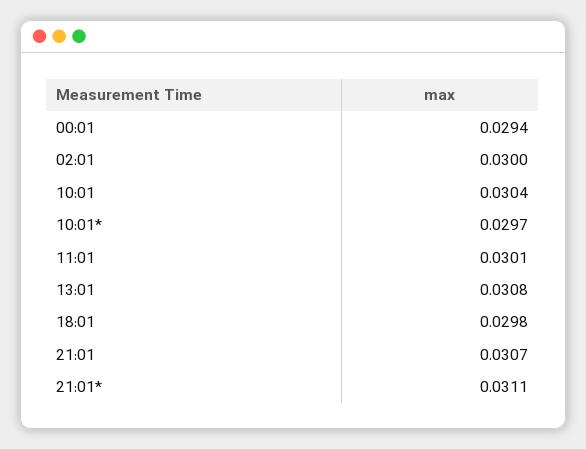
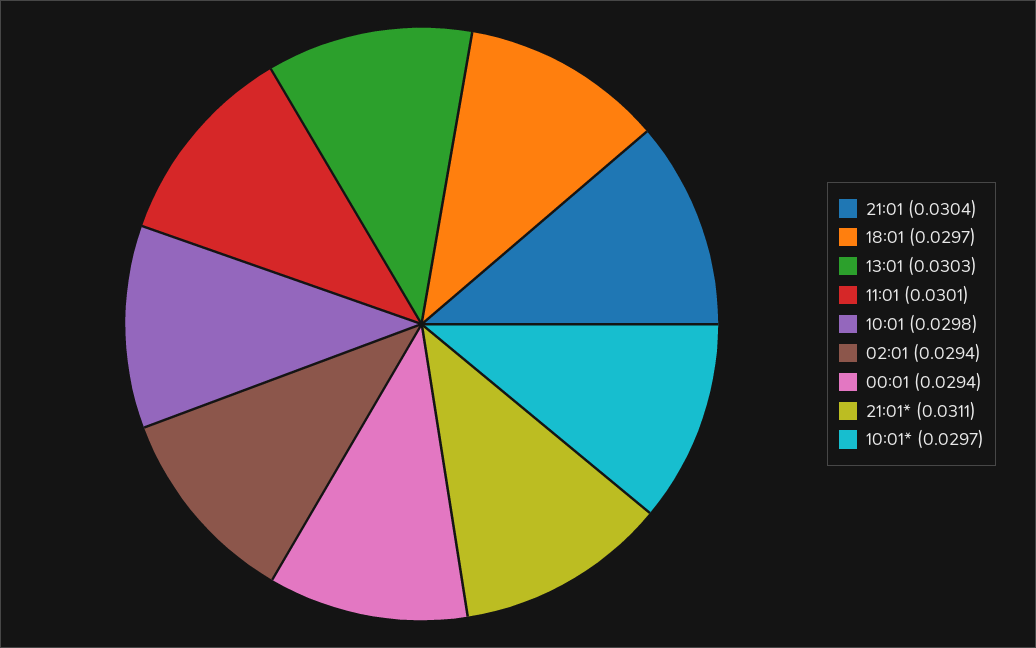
  {
    "00:01": 0.0294,
-   "02:01": 0.03,
+   "02:01": 0.0294,
-   "10:01": 0.0304,
+   "10:01": 0.0298,
    "10:01*": 0.0297,
    "11:01": 0.0301,
-   "13:01": 0.0308,
+   "13:01": 0.0303,
-   "18:01": 0.0298,
+   "18:01": 0.0297,
-   "21:01": 0.0307,
+   "21:01": 0.0304,
    "21:01*": 0.0311
  }

